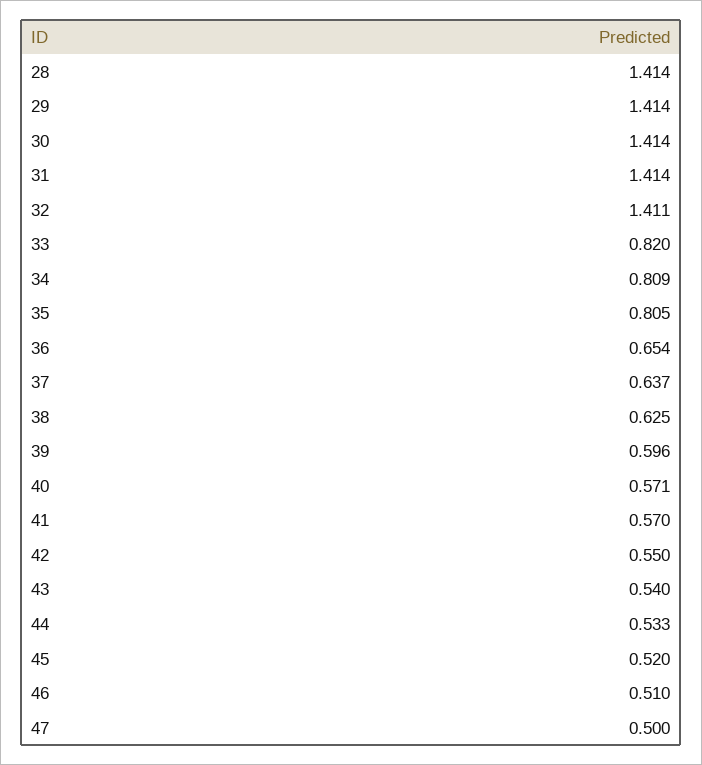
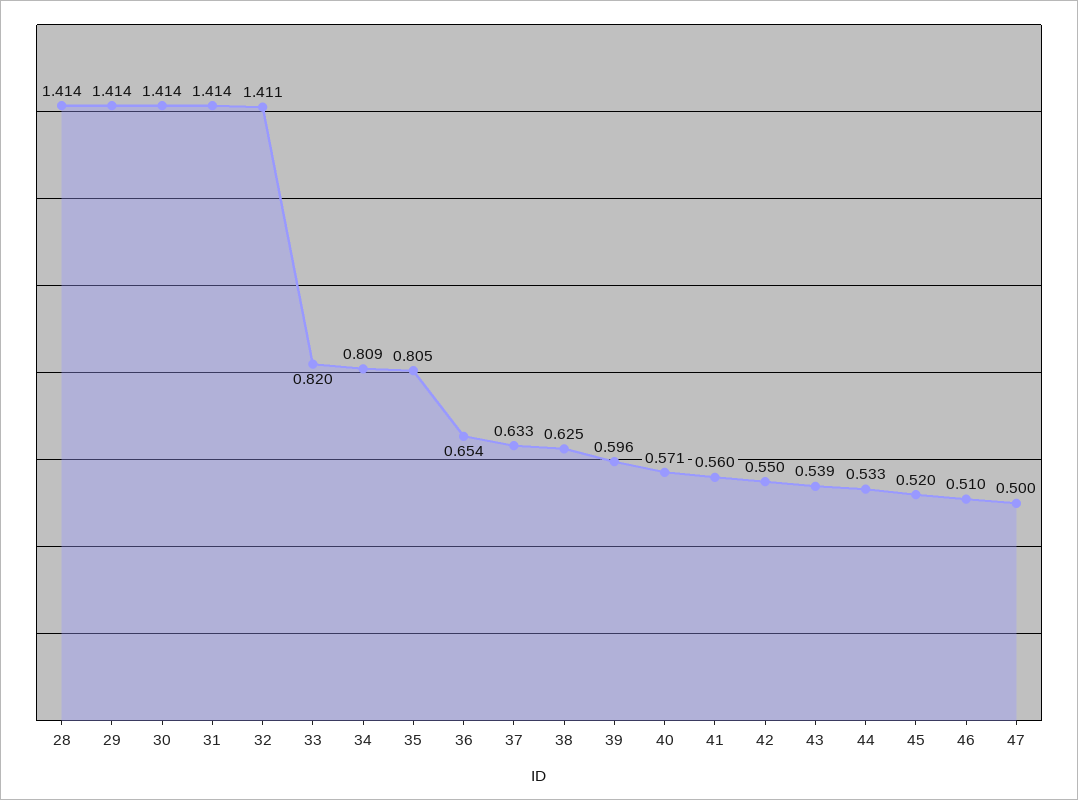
  {
    "28": 1.414,
    "29": 1.414,
    "30": 1.414,
    "31": 1.414,
    "32": 1.411,
    "33": 0.82,
    "34": 0.809,
    "35": 0.805,
    "36": 0.654,
-   "37": 0.637,
+   "37": 0.633,
    "38": 0.625,
    "39": 0.596,
    "40": 0.571,
-   "41": 0.57,
+   "41": 0.56,
    "42": 0.55,
-   "43": 0.54,
+   "43": 0.539,
    "44": 0.533,
    "45": 0.52,
    "46": 0.51,
    "47": 0.5
  }

